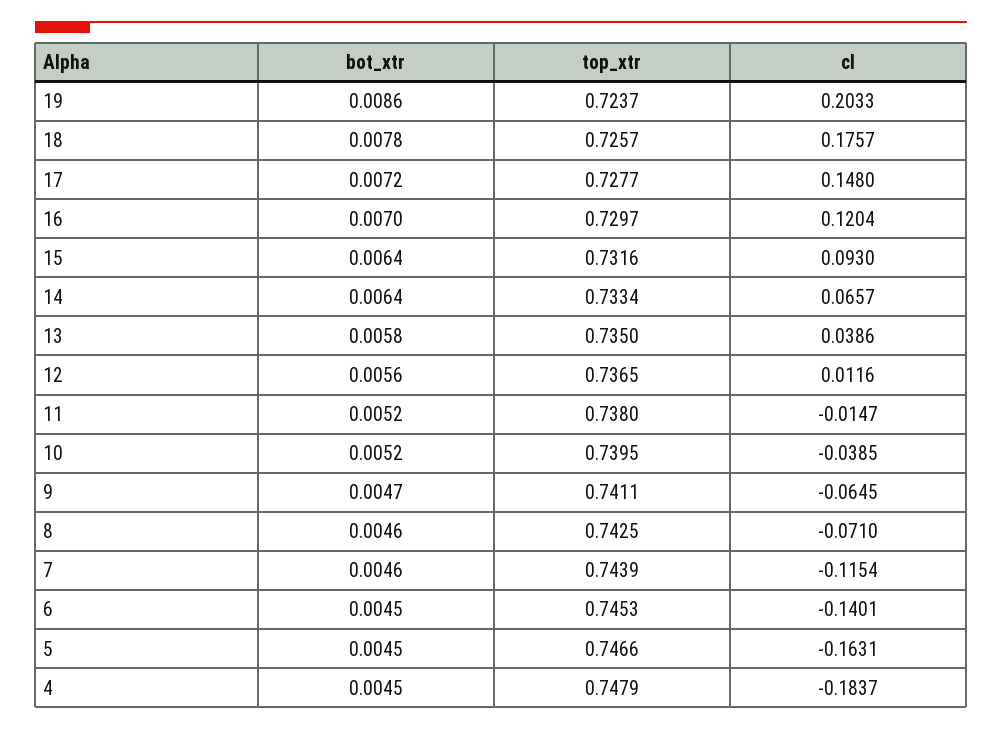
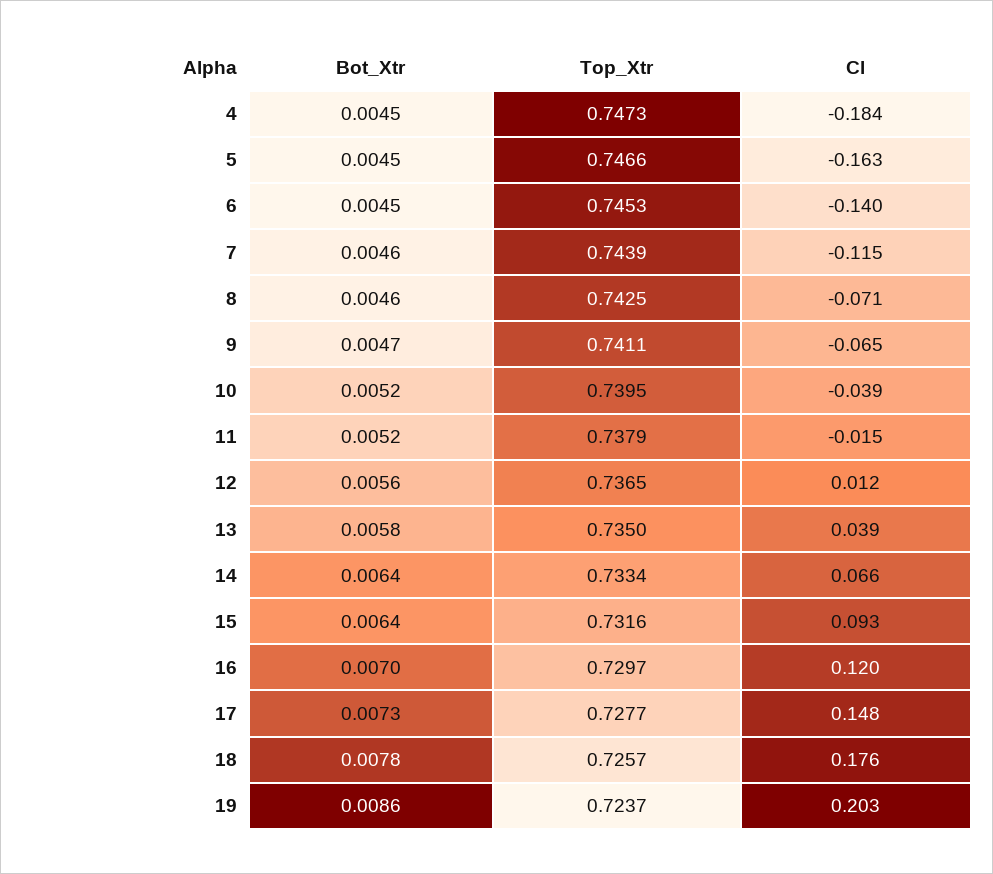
  {
    "bot_xtr": {
      "19": 0.0086,
      "18": 0.0078,
-     "17": 0.0072,
+     "17": 0.0073,
      "16": 0.007,
      "15": 0.0064,
      "14": 0.0064,
      "13": 0.0058,
      "12": 0.0056,
      "11": 0.0052,
      "10": 0.0052,
      "9": 0.0047,
      "8": 0.0046,
      "7": 0.0046,
      "6": 0.0045,
      "5": 0.0045,
      "4": 0.0045
    },
    "top_xtr": {
      "19": 0.7237,
      "18": 0.7257,
      "17": 0.7277,
      "16": 0.7297,
      "15": 0.7316,
      "14": 0.7334,
      "13": 0.735,
      "12": 0.7365,
-     "11": 0.738,
+     "11": 0.7379,
      "10": 0.7395,
      "9": 0.7411,
      "8": 0.7425,
      "7": 0.7439,
      "6": 0.7453,
      "5": 0.7466,
-     "4": 0.7479
+     "4": 0.7473
    },
    "cl": {
      "19": 0.2033,
      "18": 0.1757,
      "17": 0.148,
      "16": 0.1204,
      "15": 0.093,
      "14": 0.0657,
      "13": 0.0386,
      "12": 0.0116,
      "11": -0.0147,
      "10": -0.0385,
      "9": -0.0645,
      "8": -0.071,
      "7": -0.1154,
      "6": -0.1401,
      "5": -0.1631,
      "4": -0.1837
    }
  }

